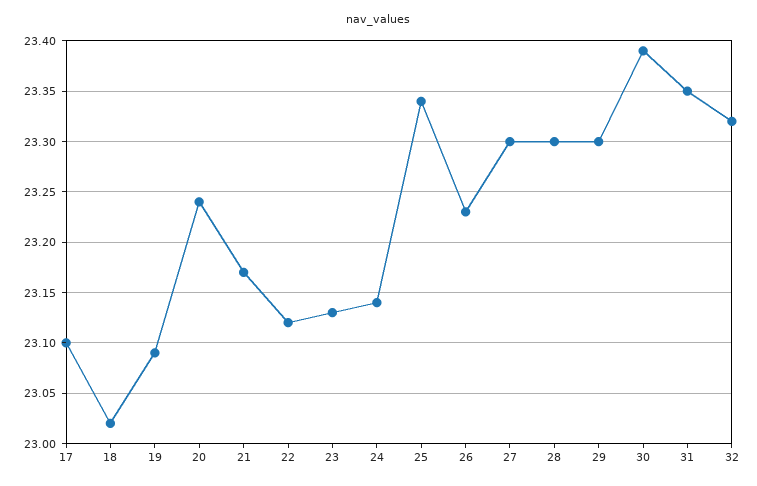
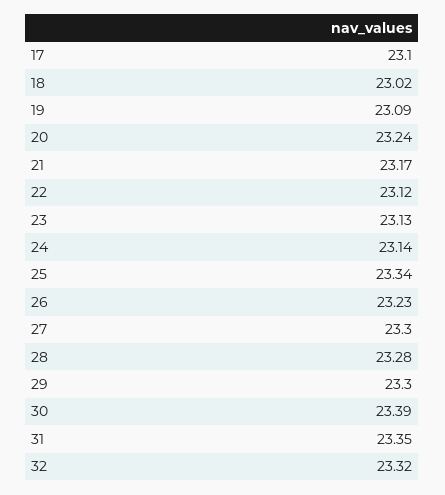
  {
    "17": 23.1,
    "18": 23.02,
    "19": 23.09,
    "20": 23.24,
    "21": 23.17,
    "22": 23.12,
    "23": 23.13,
    "24": 23.14,
    "25": 23.34,
    "26": 23.23,
    "27": 23.3,
-   "28": 23.3,
+   "28": 23.28,
    "29": 23.3,
    "30": 23.39,
    "31": 23.35,
    "32": 23.32
  }

